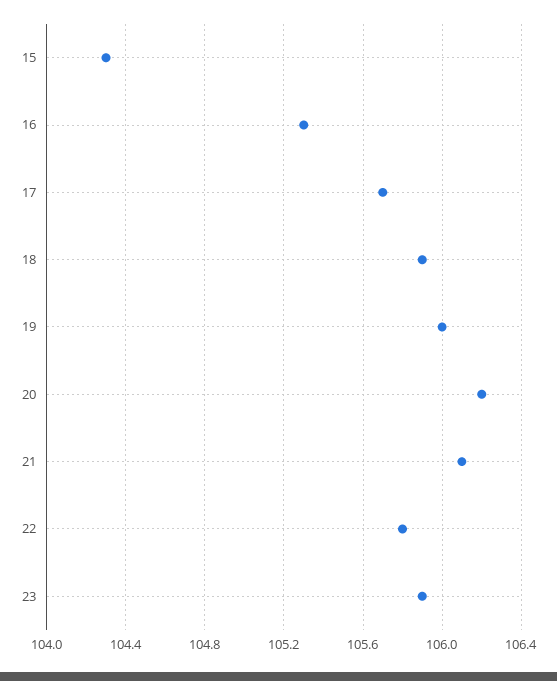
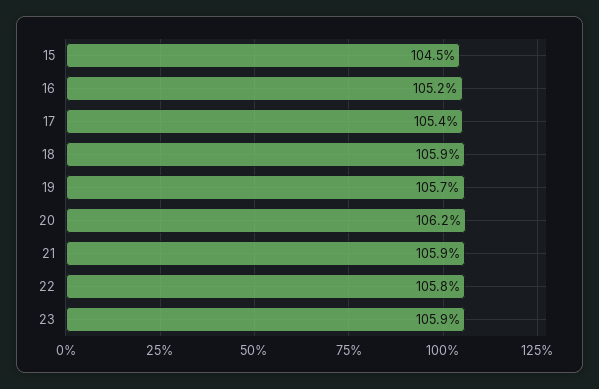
  {
-   "15": 104.3,
+   "15": 104.5,
-   "16": 105.3,
+   "16": 105.2,
-   "17": 105.7,
+   "17": 105.4,
    "18": 105.9,
-   "19": 106,
+   "19": 105.7,
    "20": 106.2,
-   "21": 106.1,
+   "21": 105.9,
    "22": 105.8,
    "23": 105.9
  }

